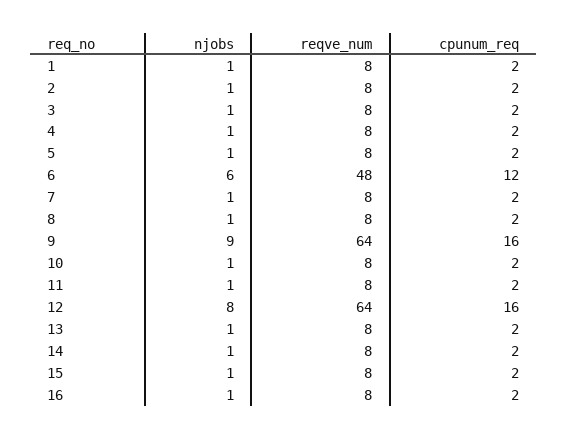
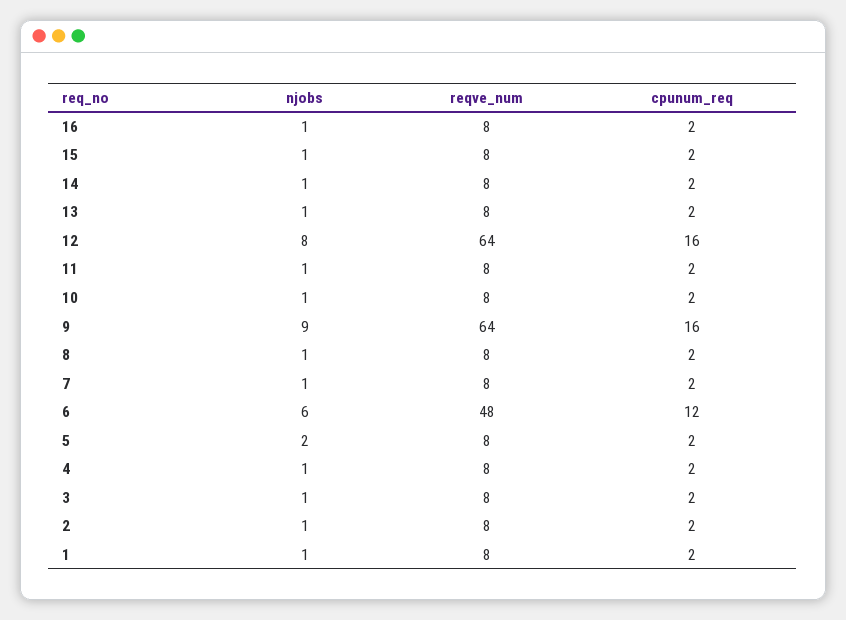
  {
    "njobs": {
      "1": 1,
      "2": 1,
      "3": 1,
      "4": 1,
-     "5": 1,
+     "5": 2,
      "6": 6,
      "7": 1,
      "8": 1,
      "9": 9,
      "10": 1,
      "11": 1,
      "12": 8,
      "13": 1,
      "14": 1,
      "15": 1,
      "16": 1
    },
    "reqve_num": {
      "1": 8,
      "2": 8,
      "3": 8,
      "4": 8,
      "5": 8,
      "6": 48,
      "7": 8,
      "8": 8,
      "9": 64,
      "10": 8,
      "11": 8,
      "12": 64,
      "13": 8,
      "14": 8,
      "15": 8,
      "16": 8
    },
    "cpunum_req": {
      "1": 2,
      "2": 2,
      "3": 2,
      "4": 2,
      "5": 2,
      "6": 12,
      "7": 2,
      "8": 2,
      "9": 16,
      "10": 2,
      "11": 2,
      "12": 16,
      "13": 2,
      "14": 2,
      "15": 2,
      "16": 2
    }
  }

